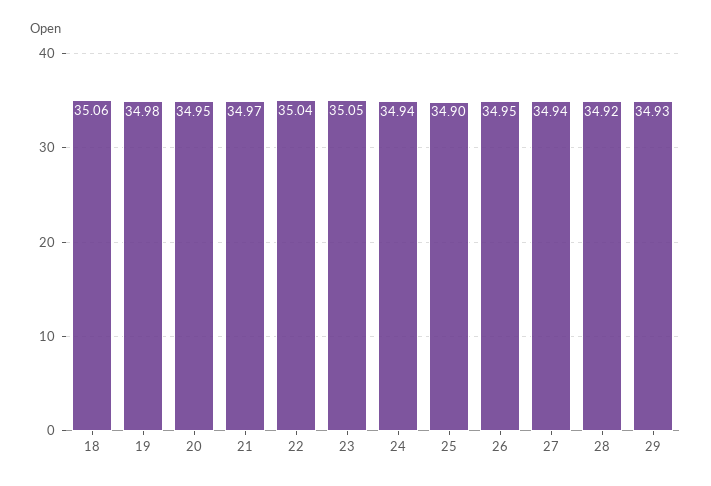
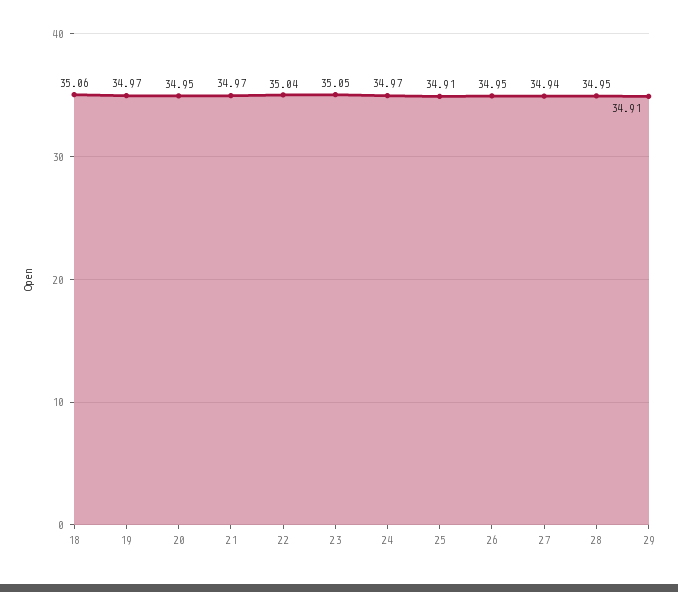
  {
    "18": 35.06,
-   "19": 34.98,
+   "19": 34.97,
    "20": 34.95,
    "21": 34.97,
    "22": 35.04,
    "23": 35.05,
-   "24": 34.94,
+   "24": 34.97,
-   "25": 34.9,
+   "25": 34.91,
    "26": 34.95,
    "27": 34.94,
-   "28": 34.92,
+   "28": 34.95,
-   "29": 34.93
+   "29": 34.91
  }

